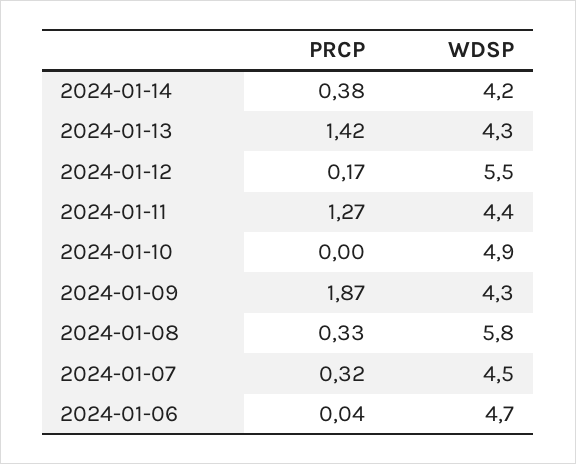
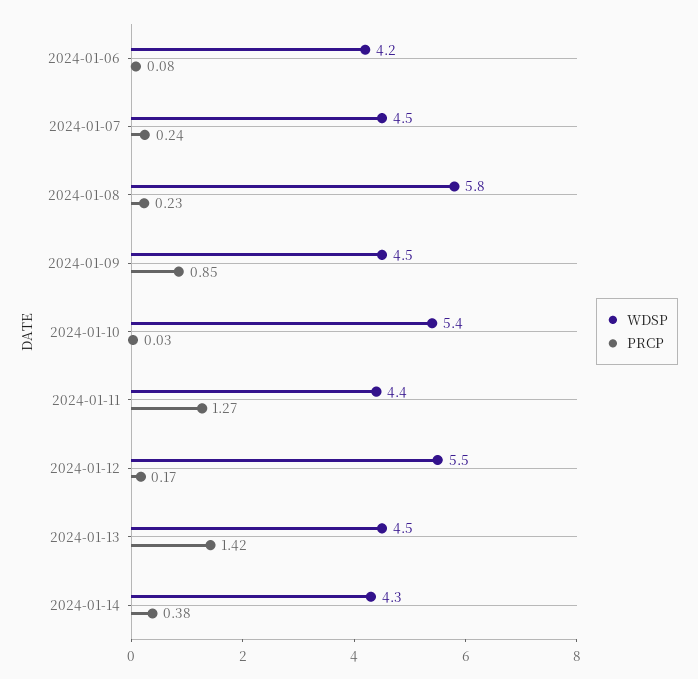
  {
    "PRCP": {
      "2024-01-14": 0.38,
      "2024-01-13": 1.42,
      "2024-01-12": 0.17,
      "2024-01-11": 1.27,
-     "2024-01-10": 0,
+     "2024-01-10": 0.03,
-     "2024-01-09": 1.87,
+     "2024-01-09": 0.85,
-     "2024-01-08": 0.33,
+     "2024-01-08": 0.23,
-     "2024-01-07": 0.32,
+     "2024-01-07": 0.24,
-     "2024-01-06": 0.04
+     "2024-01-06": 0.08
    },
    "WDSP": {
-     "2024-01-14": 4.2,
+     "2024-01-14": 4.3,
-     "2024-01-13": 4.3,
+     "2024-01-13": 4.5,
      "2024-01-12": 5.5,
      "2024-01-11": 4.4,
-     "2024-01-10": 4.9,
+     "2024-01-10": 5.4,
-     "2024-01-09": 4.3,
+     "2024-01-09": 4.5,
      "2024-01-08": 5.8,
      "2024-01-07": 4.5,
-     "2024-01-06": 4.7
+     "2024-01-06": 4.2
    }
  }

